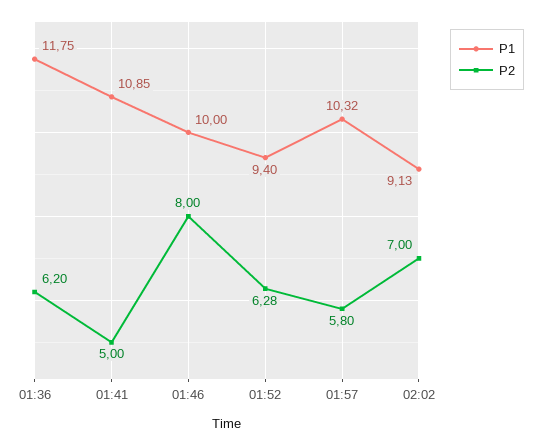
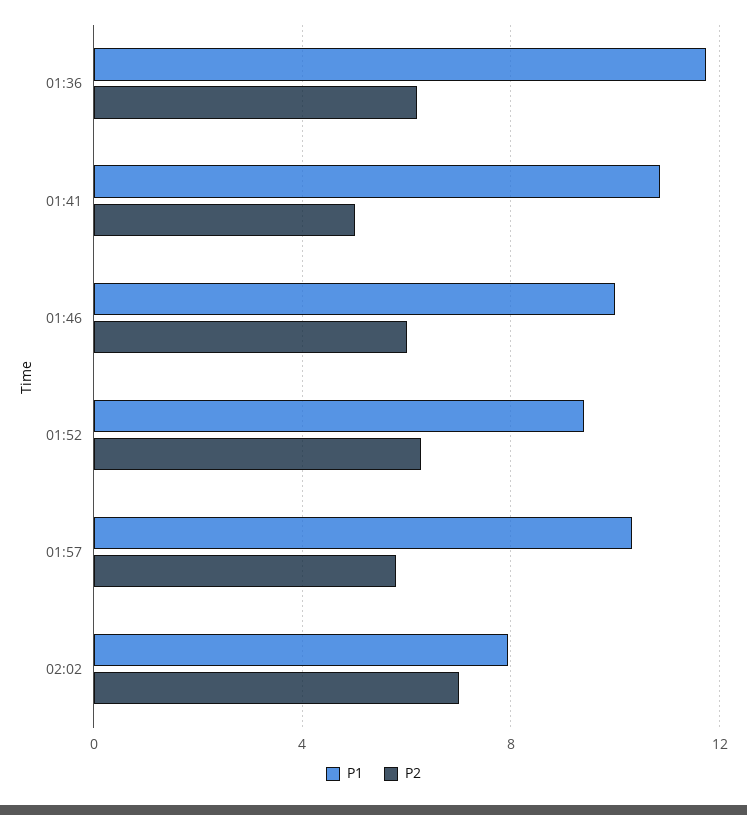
  {
    "P1": {
      "01:36": 11.75,
      "01:41": 10.85,
      "01:46": 10,
      "01:52": 9.4,
      "01:57": 10.32,
-     "02:02": 9.13
+     "02:02": 8
    },
    "P2": {
      "01:36": 6.2,
      "01:41": 5,
-     "01:46": 8,
+     "01:46": 6,
      "01:52": 6.28,
      "01:57": 5.8,
      "02:02": 7
    }
  }

